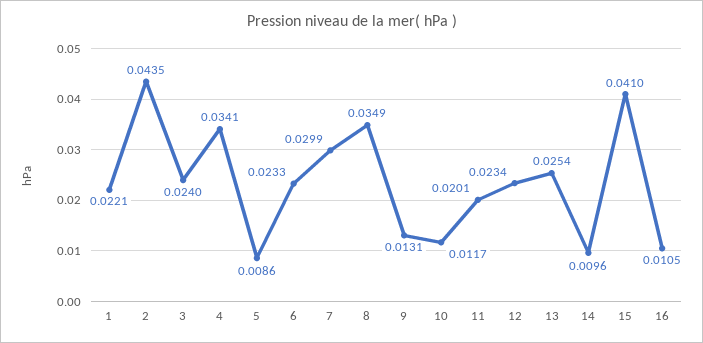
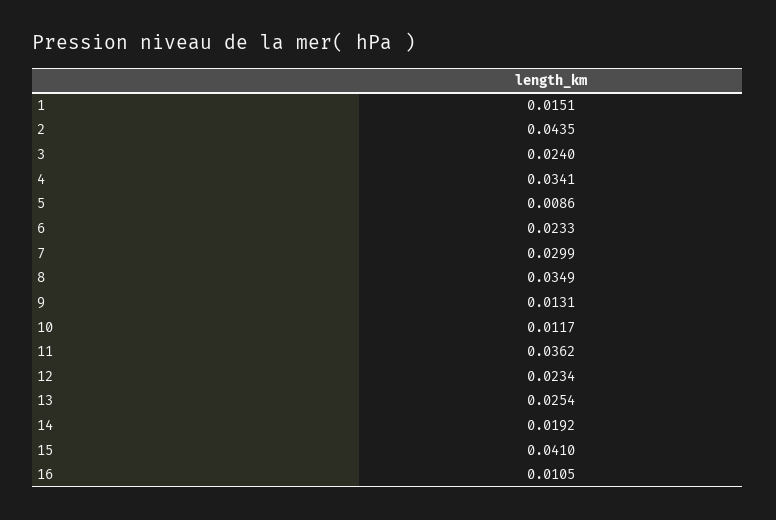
  {
-   "1": 0.0221,
+   "1": 0.0151,
    "2": 0.0435,
    "3": 0.024,
    "4": 0.0341,
    "5": 0.0086,
    "6": 0.0233,
    "7": 0.0299,
    "8": 0.0349,
    "9": 0.0131,
    "10": 0.0117,
-   "11": 0.0201,
+   "11": 0.0362,
    "12": 0.0234,
    "13": 0.0254,
-   "14": 0.0096,
+   "14": 0.0192,
    "15": 0.041,
    "16": 0.0105
  }

